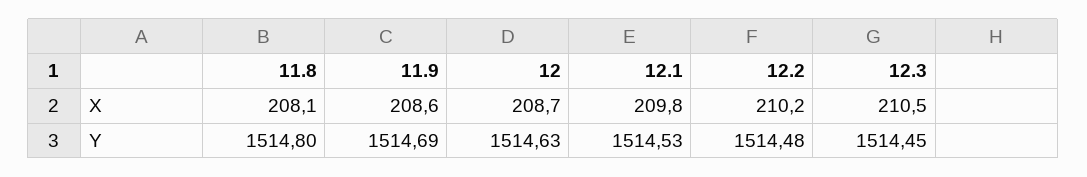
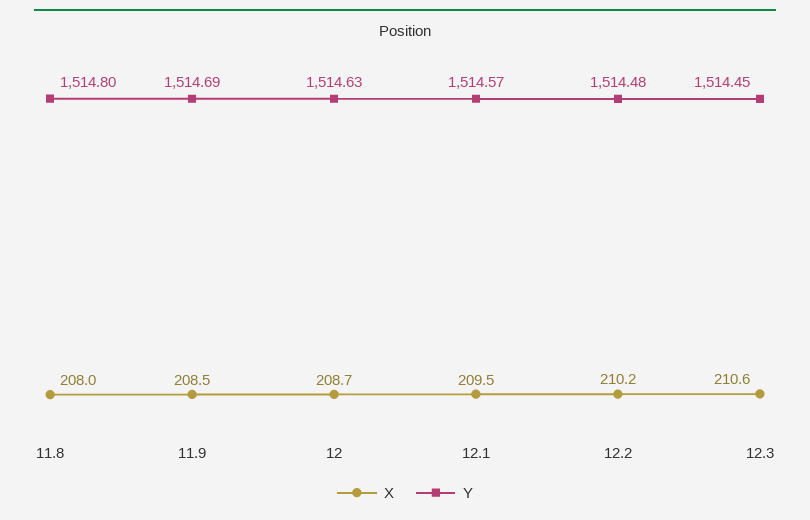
  {
    "X": {
-     "11.8": 208.1,
+     "11.8": 208,
-     "11.9": 208.6,
+     "11.9": 208.5,
      "12": 208.7,
-     "12.1": 209.8,
+     "12.1": 209.5,
      "12.2": 210.2,
-     "12.3": 210.5
+     "12.3": 210.6
    },
    "Y": {
      "11.8": 1514.8,
      "11.9": 1514.69,
      "12": 1514.63,
-     "12.1": 1514.53,
+     "12.1": 1514.57,
      "12.2": 1514.48,
      "12.3": 1514.45
    }
  }

